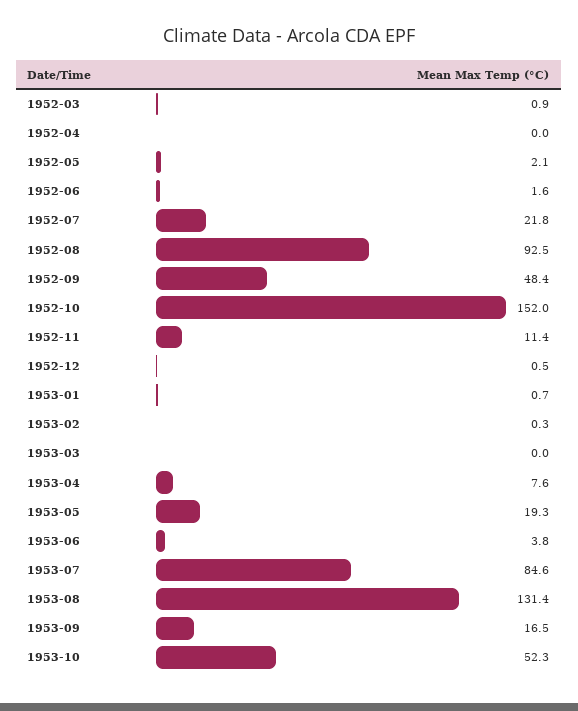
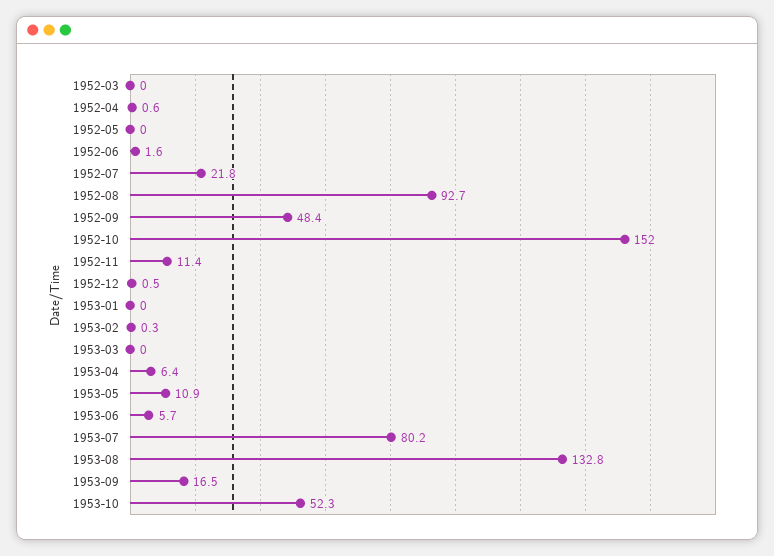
  {
-   "1952-03": 0.9,
+   "1952-03": 0,
-   "1952-04": 0,
+   "1952-04": 0.6,
-   "1952-05": 2.1,
+   "1952-05": 0,
    "1952-06": 1.6,
    "1952-07": 21.8,
-   "1952-08": 92.5,
+   "1952-08": 92.7,
    "1952-09": 48.4,
    "1952-10": 152,
    "1952-11": 11.4,
    "1952-12": 0.5,
-   "1953-01": 0.7,
+   "1953-01": 0,
    "1953-02": 0.3,
    "1953-03": 0,
-   "1953-04": 7.6,
+   "1953-04": 6.4,
-   "1953-05": 19.3,
+   "1953-05": 10.9,
-   "1953-06": 3.8,
+   "1953-06": 5.7,
-   "1953-07": 84.6,
+   "1953-07": 80.2,
-   "1953-08": 131.4,
+   "1953-08": 132.8,
    "1953-09": 16.5,
    "1953-10": 52.3
  }

